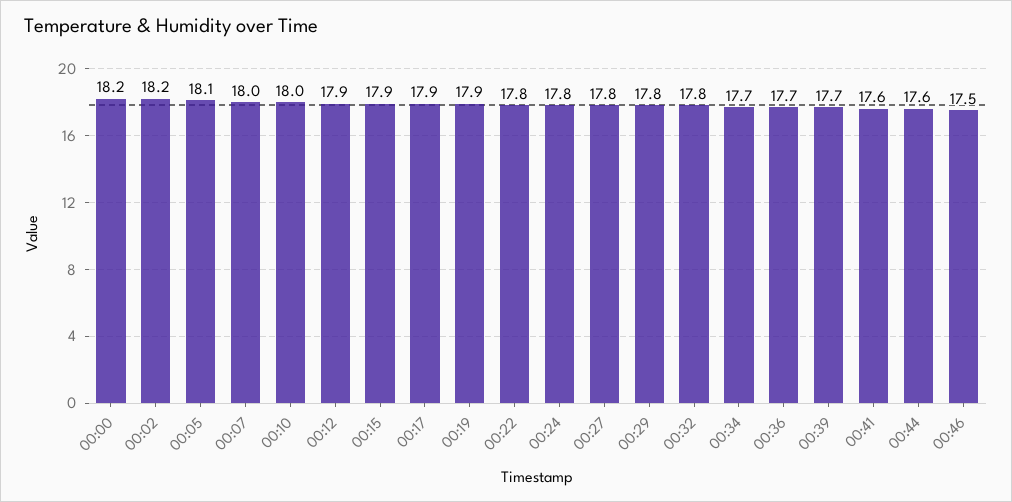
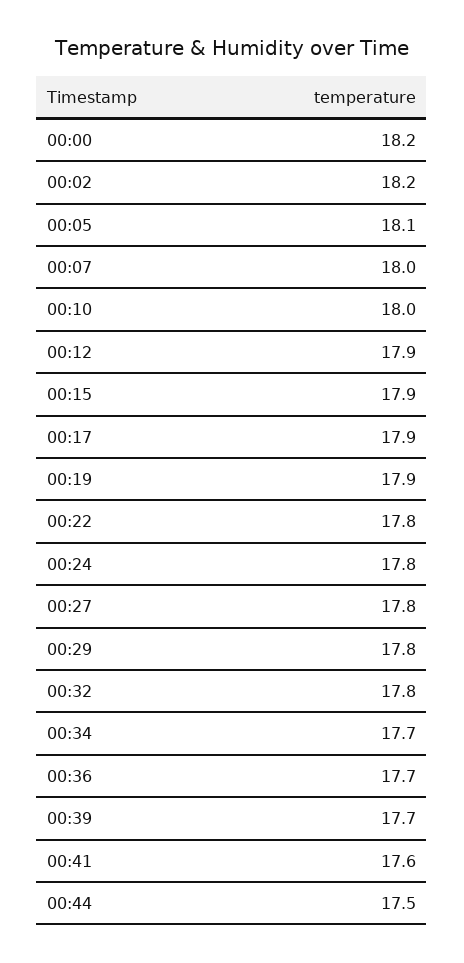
  {
    "00:00": 18.2,
    "00:02": 18.2,
    "00:05": 18.1,
    "00:07": 18,
    "00:10": 18,
    "00:12": 17.9,
    "00:15": 17.9,
    "00:17": 17.9,
    "00:19": 17.9,
    "00:22": 17.8,
    "00:24": 17.8,
    "00:27": 17.8,
    "00:29": 17.8,
    "00:32": 17.8,
    "00:34": 17.7,
    "00:36": 17.7,
    "00:39": 17.7,
    "00:41": 17.6,
-   "00:44": 17.6,
+   "00:44": 17.5
-   "00:46": 17.5
  }

